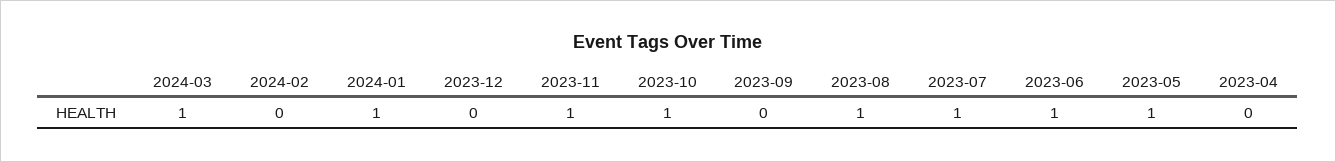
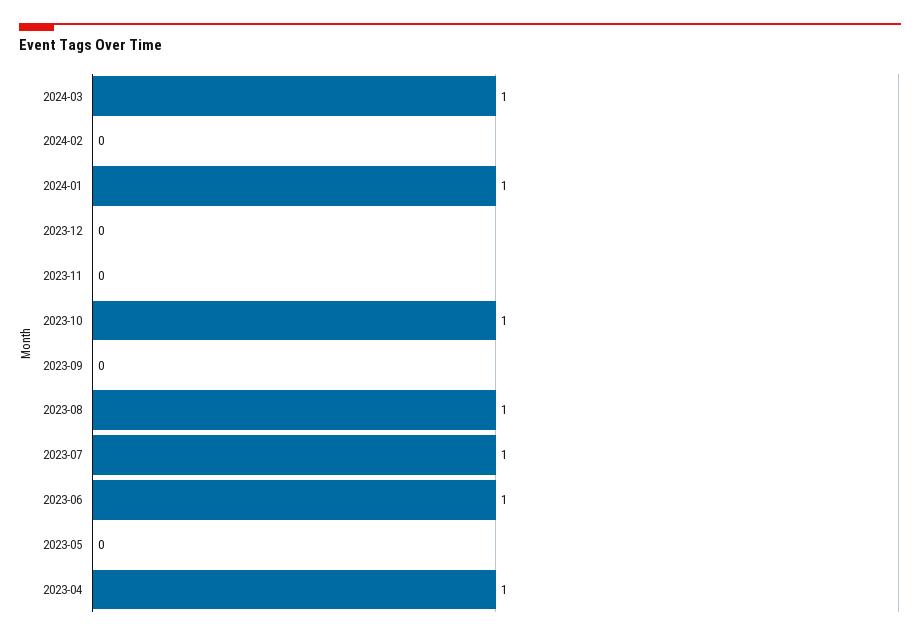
  {
    "2024-03": 1,
    "2024-02": 0,
    "2024-01": 1,
    "2023-12": 0,
-   "2023-11": 1,
+   "2023-11": 0,
    "2023-10": 1,
    "2023-09": 0,
    "2023-08": 1,
    "2023-07": 1,
    "2023-06": 1,
-   "2023-05": 1,
+   "2023-05": 0,
-   "2023-04": 0
+   "2023-04": 1
  }

